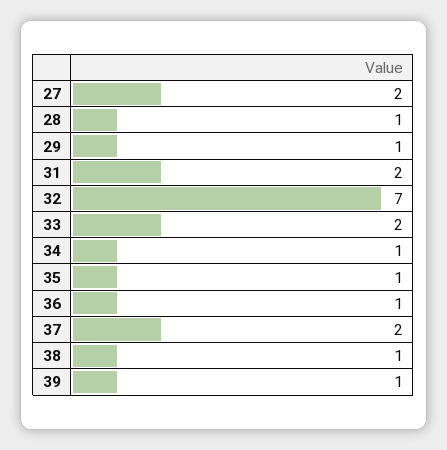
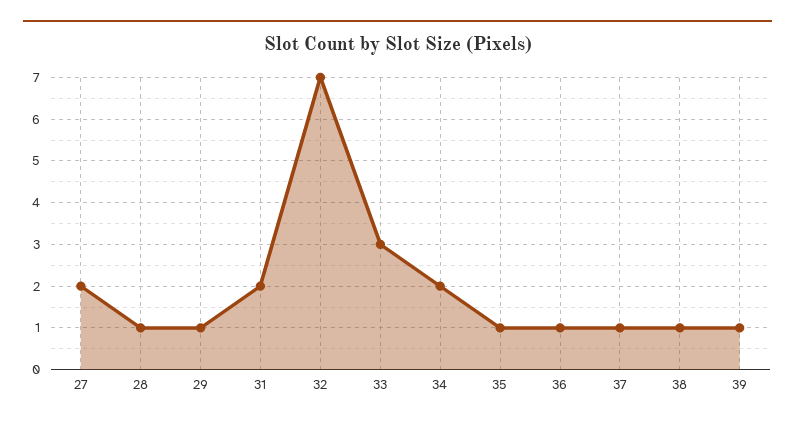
  {
    "27": 2,
    "28": 1,
    "29": 1,
    "31": 2,
    "32": 7,
-   "33": 2,
+   "33": 3,
-   "34": 1,
+   "34": 2,
    "35": 1,
    "36": 1,
-   "37": 2,
+   "37": 1,
    "38": 1,
    "39": 1
  }

